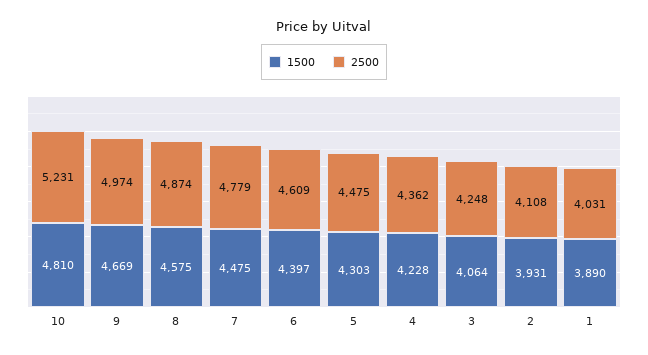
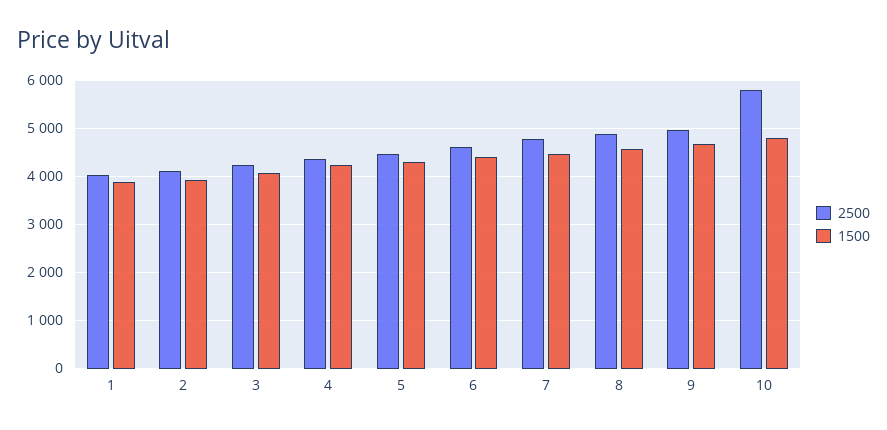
  {
    "1500": {
      "10": 4810,
      "9": 4669,
      "8": 4575,
      "7": 4475,
      "6": 4397,
      "5": 4303,
      "4": 4228,
      "3": 4064,
      "2": 3931,
      "1": 3890
    },
    "2500": {
-     "10": 5231,
+     "10": 5800,
      "9": 4974,
      "8": 4874,
      "7": 4779,
      "6": 4609,
      "5": 4475,
      "4": 4362,
      "3": 4248,
      "2": 4108,
      "1": 4031
    }
  }

